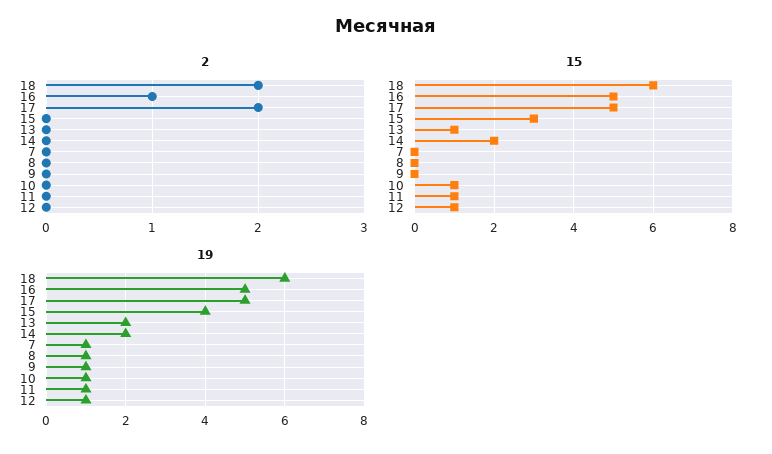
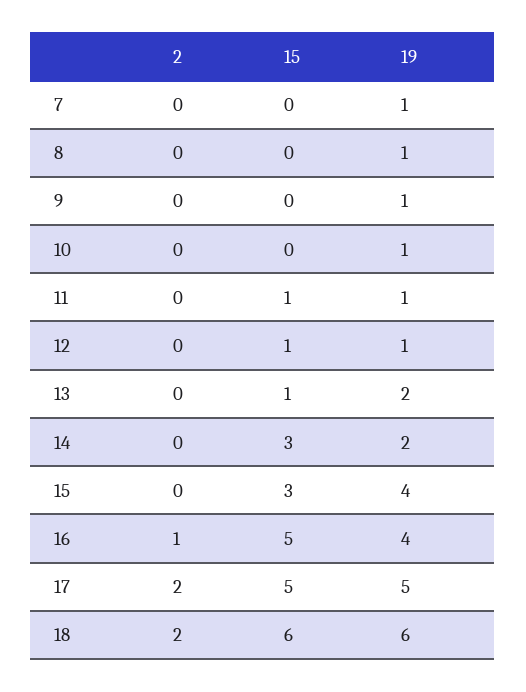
  {
    "2": {
      "18": 2,
      "16": 1,
      "17": 2,
      "15": 0,
      "13": 0,
      "14": 0,
      "7": 0,
      "8": 0,
      "9": 0,
      "10": 0,
      "11": 0,
      "12": 0
    },
    "15": {
      "18": 6,
      "16": 5,
      "17": 5,
      "15": 3,
      "13": 1,
-     "14": 2,
+     "14": 3,
      "7": 0,
      "8": 0,
      "9": 0,
-     "10": 1,
+     "10": 0,
      "11": 1,
      "12": 1
    },
    "19": {
      "18": 6,
-     "16": 5,
+     "16": 4,
      "17": 5,
      "15": 4,
      "13": 2,
      "14": 2,
      "7": 1,
      "8": 1,
      "9": 1,
      "10": 1,
      "11": 1,
      "12": 1
    }
  }

